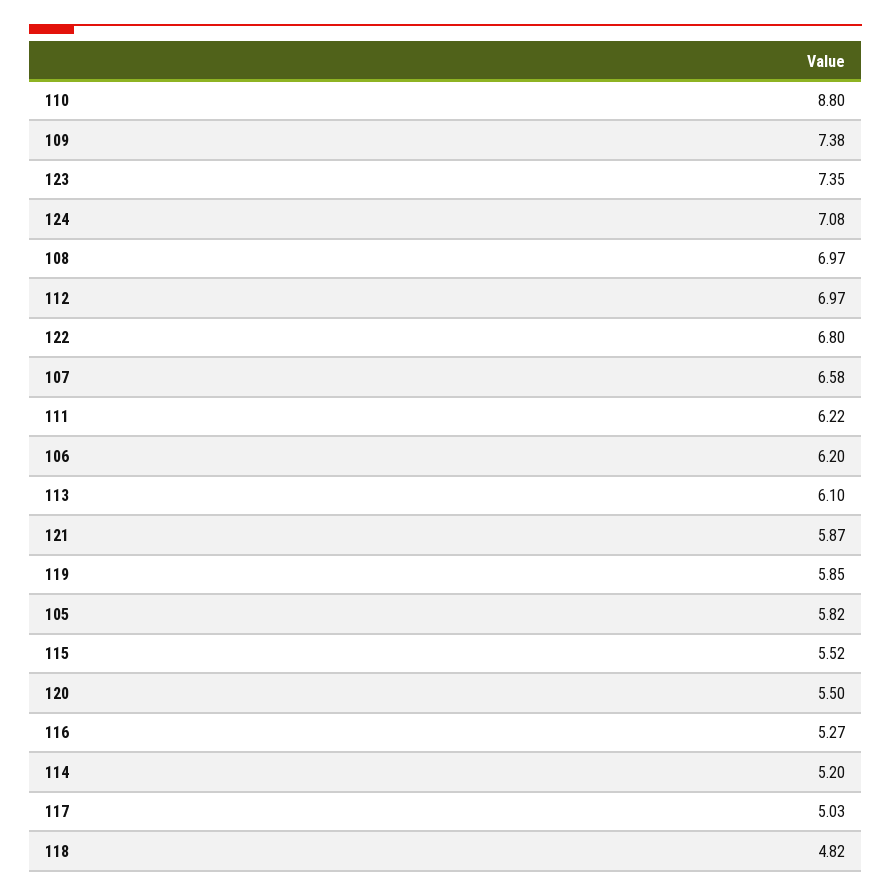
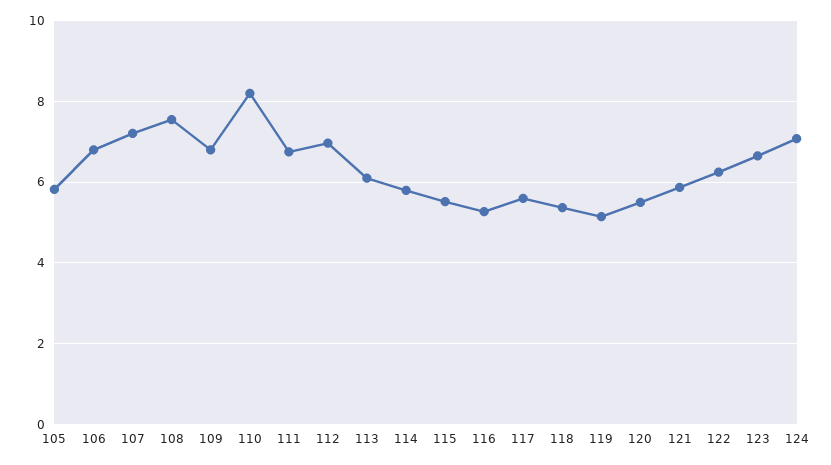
  {
-   "110": 8.8,
+   "110": 8.2,
-   "109": 7.38,
+   "109": 6.8,
-   "123": 7.35,
+   "123": 6.6,
    "124": 7.08,
-   "108": 6.97,
+   "108": 7.6,
    "112": 6.97,
-   "122": 6.8,
+   "122": 6.2,
-   "107": 6.58,
+   "107": 7.2,
-   "111": 6.22,
+   "111": 6.8,
-   "106": 6.2,
+   "106": 6.8,
    "113": 6.1,
    "121": 5.87,
-   "119": 5.85,
+   "119": 5.2,
    "105": 5.82,
    "115": 5.52,
    "120": 5.5,
    "116": 5.27,
-   "114": 5.2,
+   "114": 5.8,
-   "117": 5.03,
+   "117": 5.6,
-   "118": 4.82
+   "118": 5.4
  }

